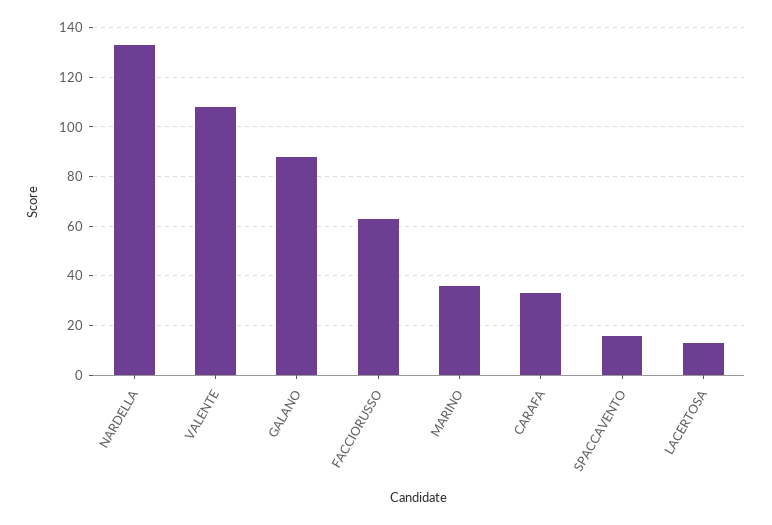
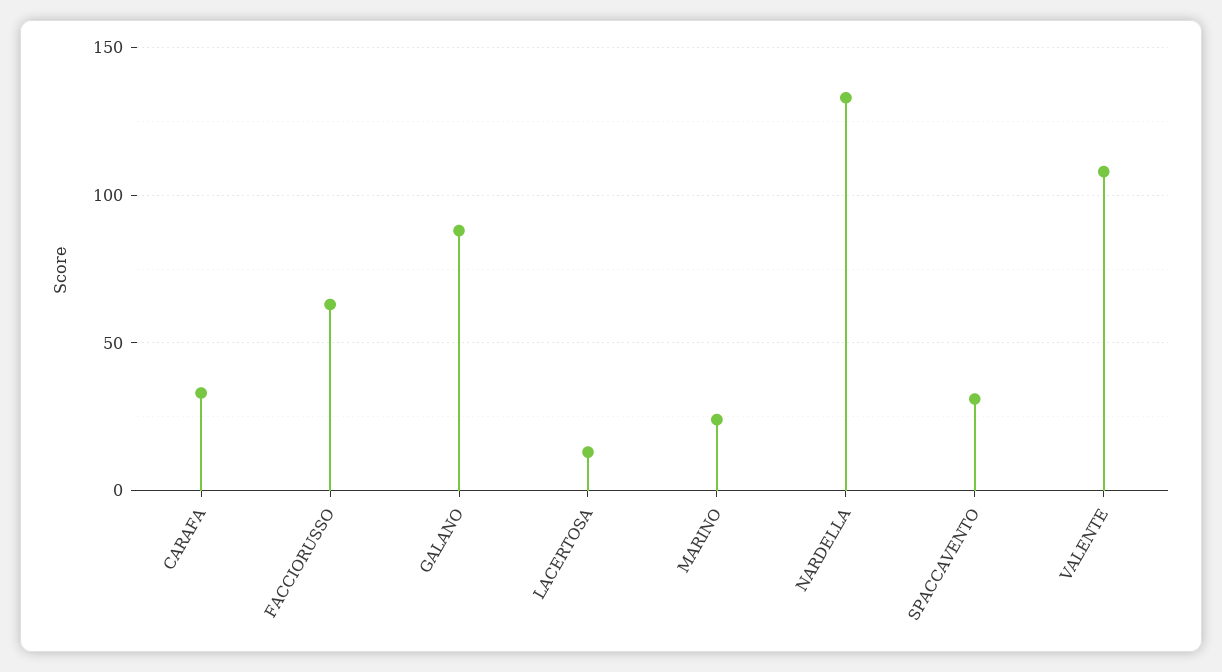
  {
    "NARDELLA": 135,
    "VALENTE": 110,
    "GALANO": 90,
    "FACCIORUSSO": 65,
-   "MARINO": 35,
+   "MARINO": 25,
    "CARAFA": 35,
-   "SPACCAVENTO": 15,
+   "SPACCAVENTO": 30,
    "LACERTOSA": 15
  }

